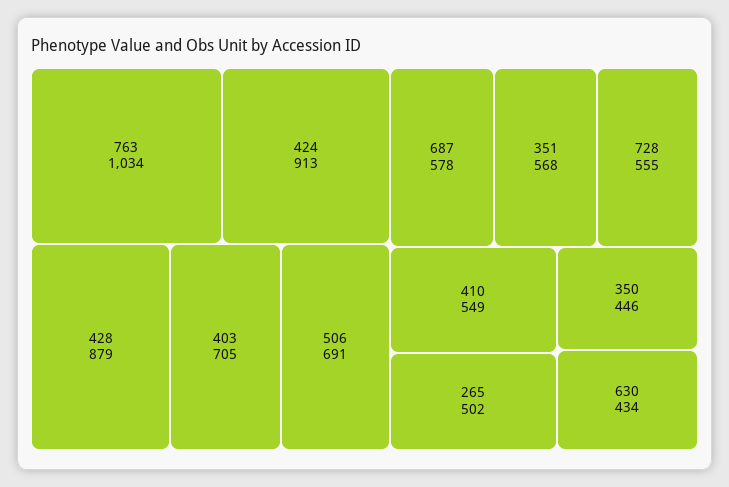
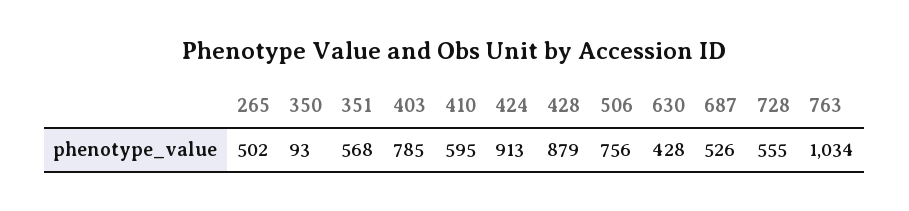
  {
    "763": 1034,
    "424": 913,
    "428": 879,
-   "403": 705,
+   "403": 785,
-   "506": 691,
+   "506": 756,
-   "687": 578,
+   "687": 526,
    "351": 568,
    "728": 555,
-   "410": 549,
+   "410": 595,
    "265": 502,
-   "350": 446,
+   "350": 93,
-   "630": 434
+   "630": 428
  }

